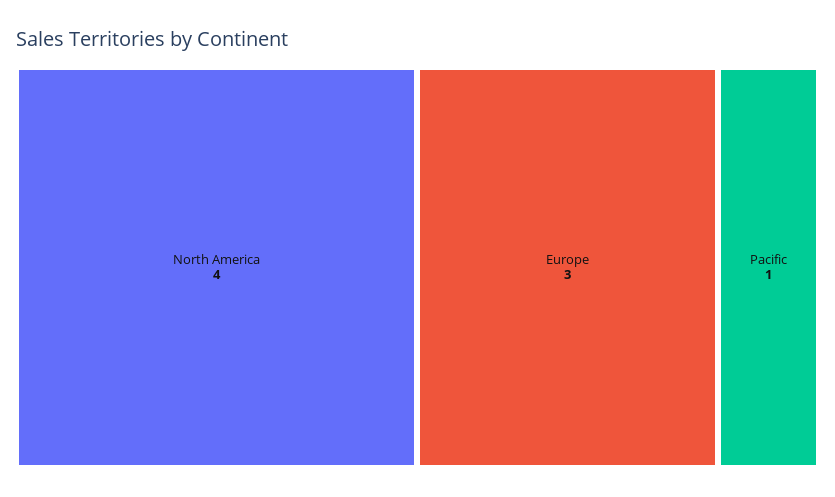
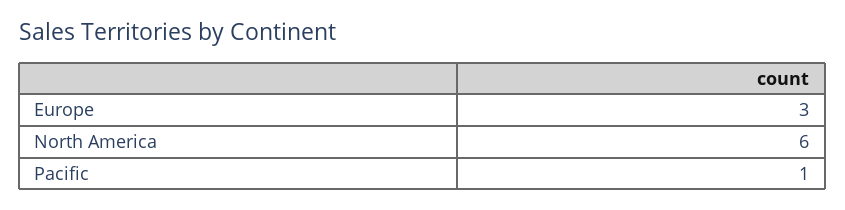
  {
-   "North America": 4,
+   "North America": 6,
    "Europe": 3,
    "Pacific": 1
  }

